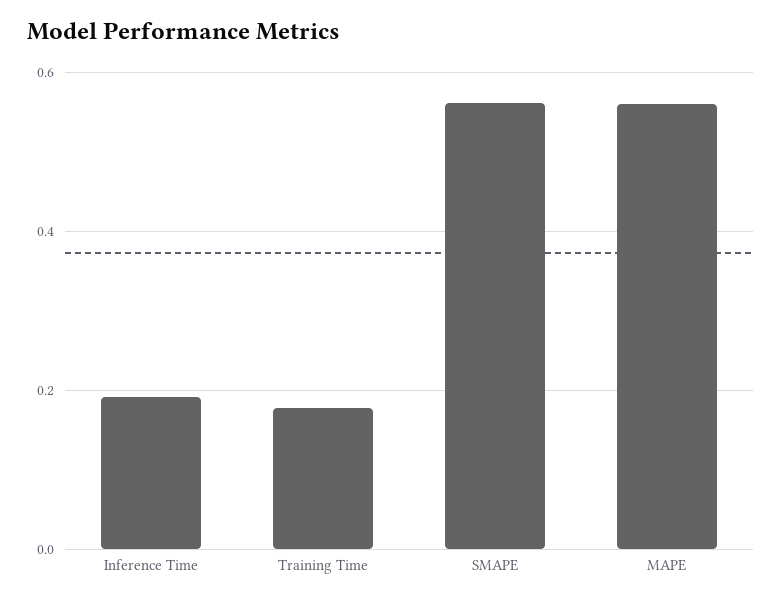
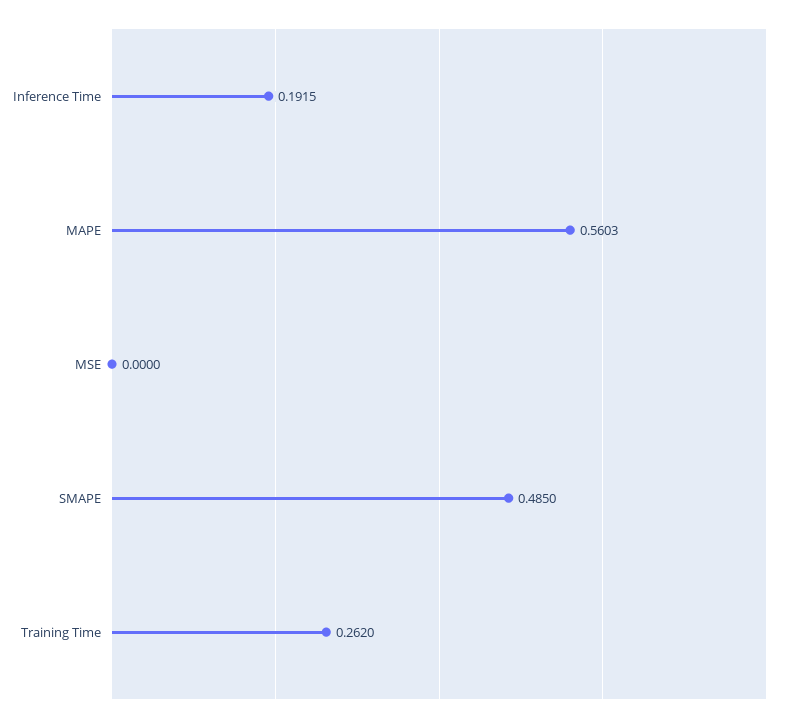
  {
    "Inference Time": 0.1915,
-   "Training Time": 0.18,
+   "Training Time": 0.262,
-   "SMAPE": 0.56,
+   "SMAPE": 0.485,
-   "MAPE": 0.5603
+   "MAPE": 0.5603,
+   "MSE": 0
  }

